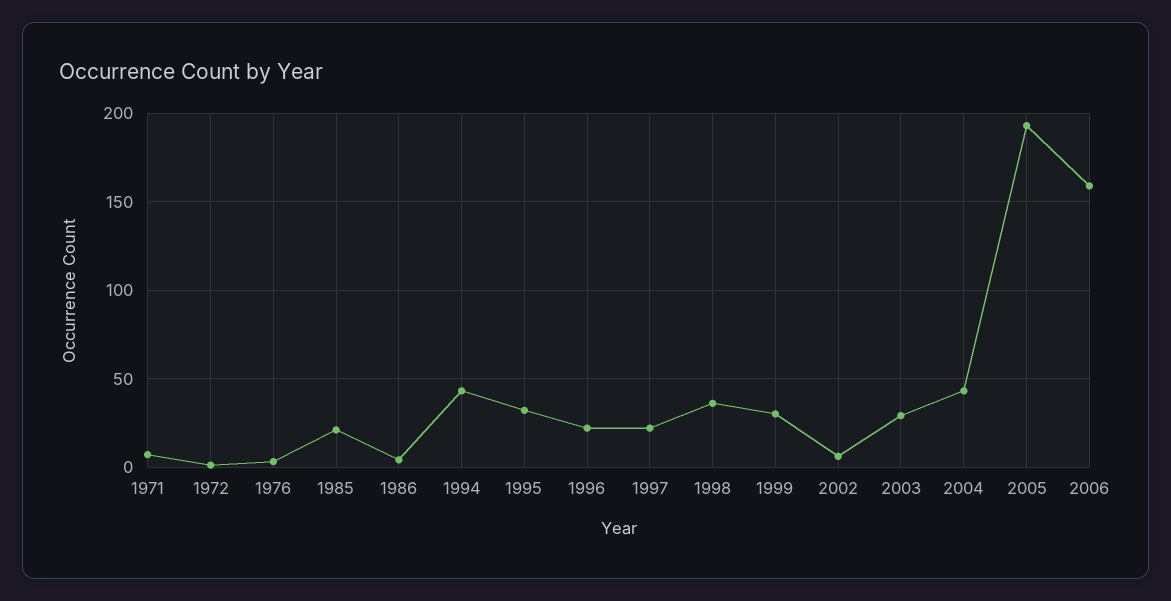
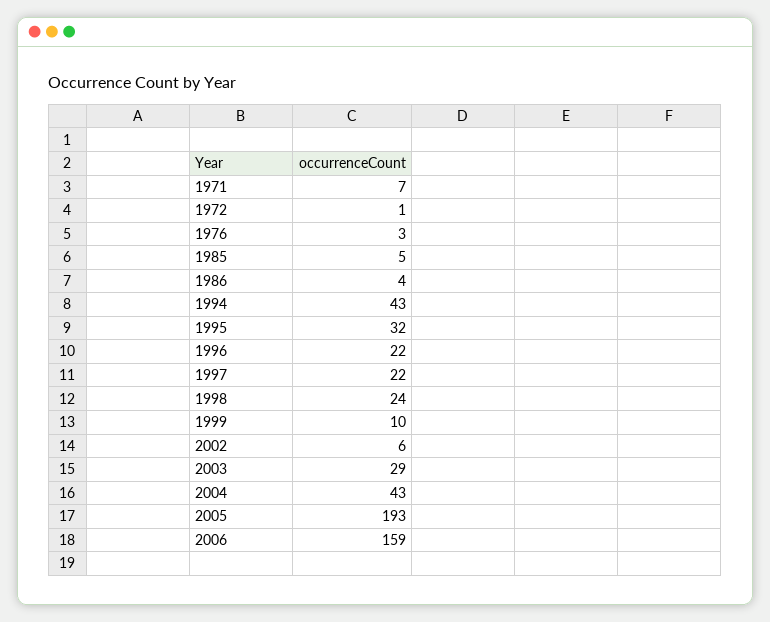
  {
    "1971": 7,
    "1972": 1,
    "1976": 3,
-   "1985": 20,
+   "1985": 5,
    "1986": 4,
    "1994": 43,
    "1995": 32,
    "1996": 22,
    "1997": 22,
-   "1998": 35,
+   "1998": 24,
-   "1999": 30,
+   "1999": 10,
    "2002": 6,
    "2003": 29,
    "2004": 43,
    "2005": 193,
    "2006": 159
  }

